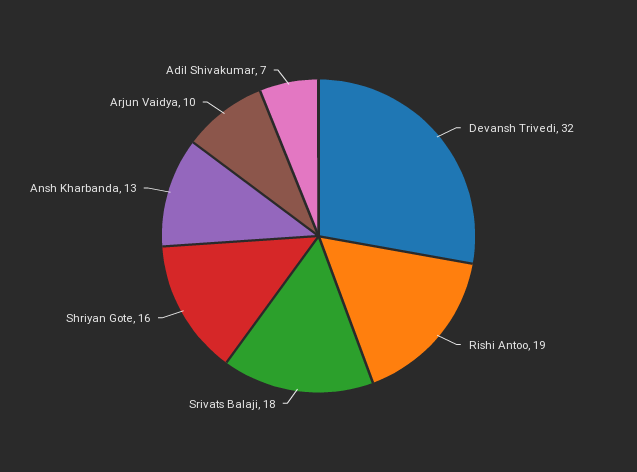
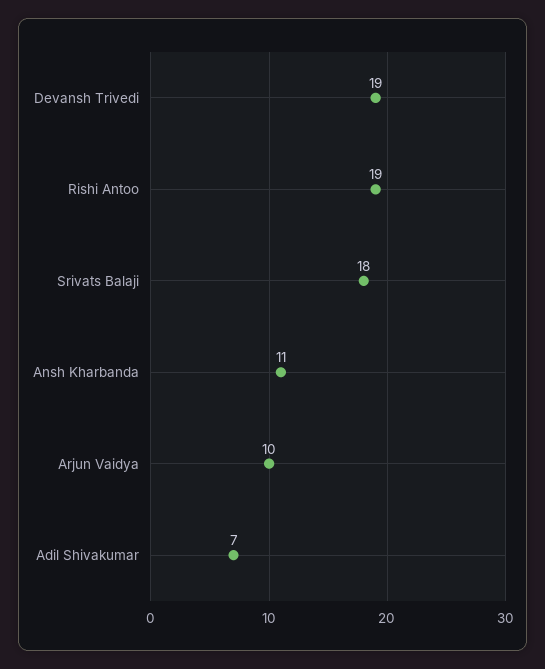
  {
-   "Devansh Trivedi": 32,
+   "Devansh Trivedi": 19,
    "Rishi Antoo": 19,
    "Srivats Balaji": 18,
-   "Shriyan Gote": 16,
-   "Ansh Kharbanda": 13,
+   "Ansh Kharbanda": 11,
    "Arjun Vaidya": 10,
    "Adil Shivakumar": 7
  }

